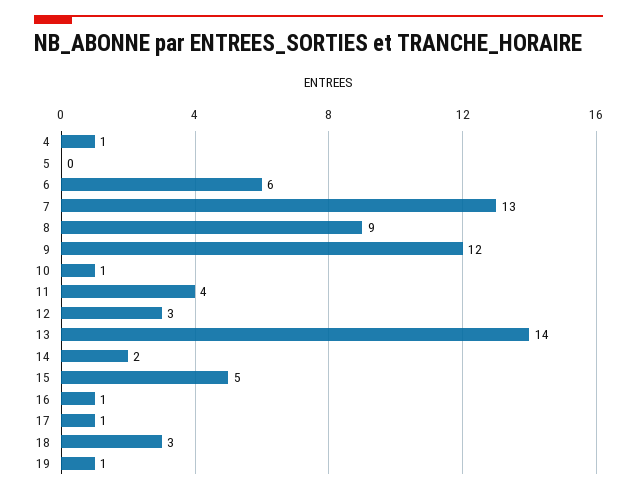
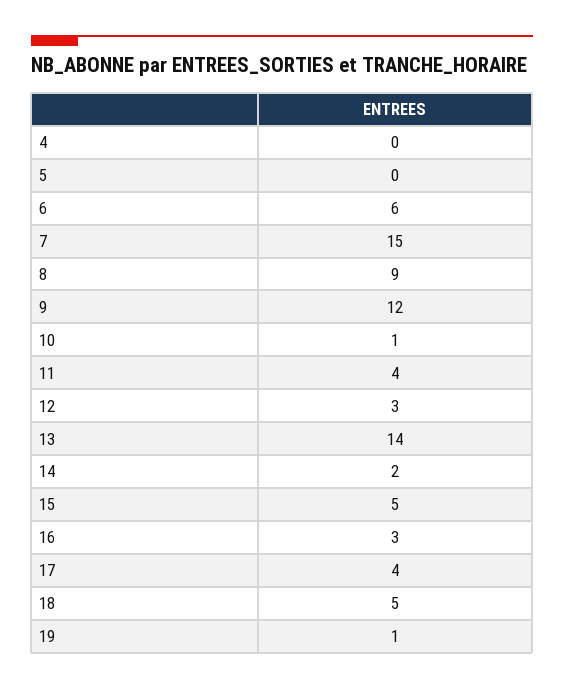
  {
-   "4": 1,
+   "4": 0,
    "5": 0,
    "6": 6,
-   "7": 13,
+   "7": 15,
    "8": 9,
    "9": 12,
    "10": 1,
    "11": 4,
    "12": 3,
    "13": 14,
    "14": 2,
    "15": 5,
-   "16": 1,
+   "16": 3,
-   "17": 1,
+   "17": 4,
-   "18": 3,
+   "18": 5,
    "19": 1
  }

